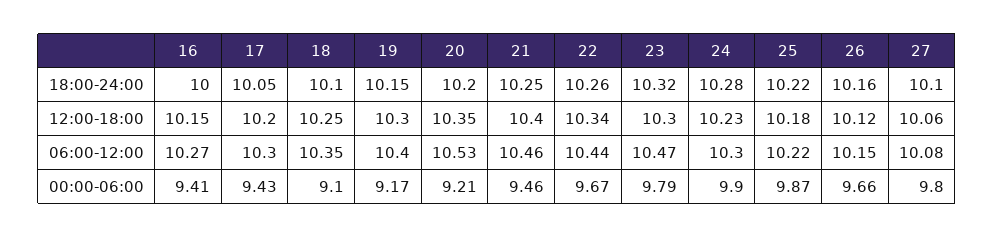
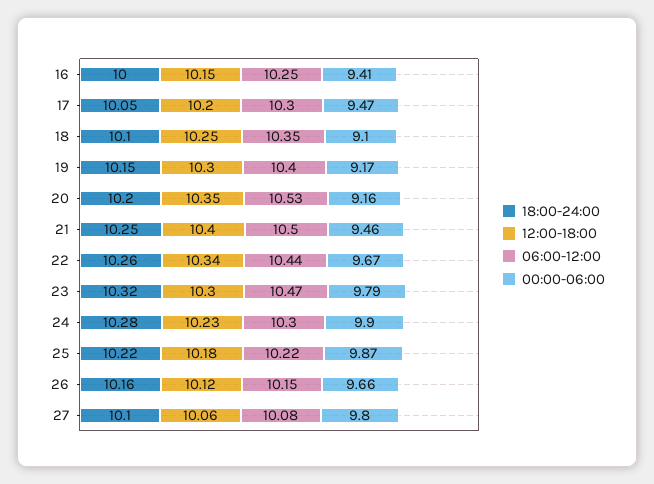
  {
    "18:00-24:00": {
      "16": 10,
      "17": 10.05,
      "18": 10.1,
      "19": 10.15,
      "20": 10.2,
      "21": 10.25,
      "22": 10.26,
      "23": 10.32,
      "24": 10.28,
      "25": 10.22,
      "26": 10.16,
      "27": 10.1
    },
    "12:00-18:00": {
      "16": 10.15,
      "17": 10.2,
      "18": 10.25,
      "19": 10.3,
      "20": 10.35,
      "21": 10.4,
      "22": 10.34,
      "23": 10.3,
      "24": 10.23,
      "25": 10.18,
      "26": 10.12,
      "27": 10.06
    },
    "06:00-12:00": {
-     "16": 10.27,
+     "16": 10.25,
      "17": 10.3,
      "18": 10.35,
      "19": 10.4,
      "20": 10.53,
-     "21": 10.46,
+     "21": 10.5,
      "22": 10.44,
      "23": 10.47,
      "24": 10.3,
      "25": 10.22,
      "26": 10.15,
      "27": 10.08
    },
    "00:00-06:00": {
      "16": 9.41,
-     "17": 9.43,
+     "17": 9.47,
      "18": 9.1,
      "19": 9.17,
-     "20": 9.21,
+     "20": 9.16,
      "21": 9.46,
      "22": 9.67,
      "23": 9.79,
      "24": 9.9,
      "25": 9.87,
      "26": 9.66,
      "27": 9.8
    }
  }

